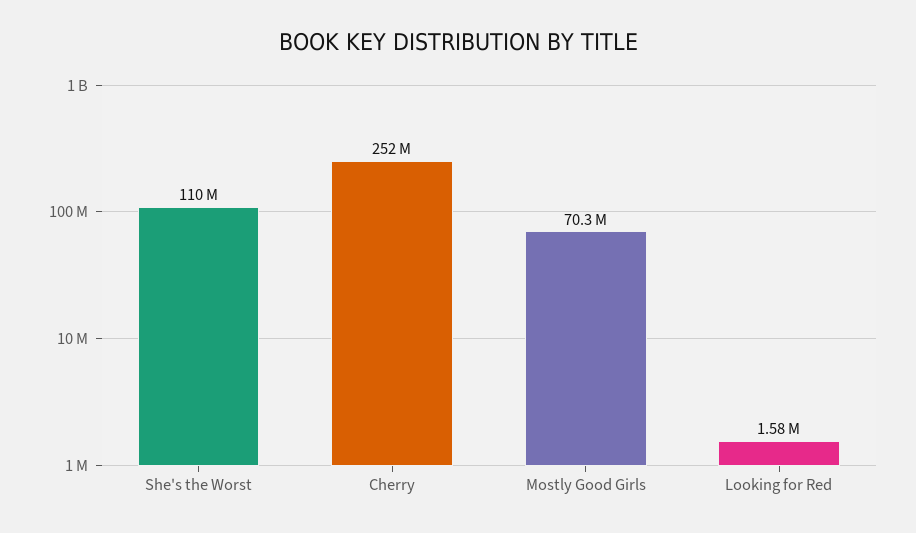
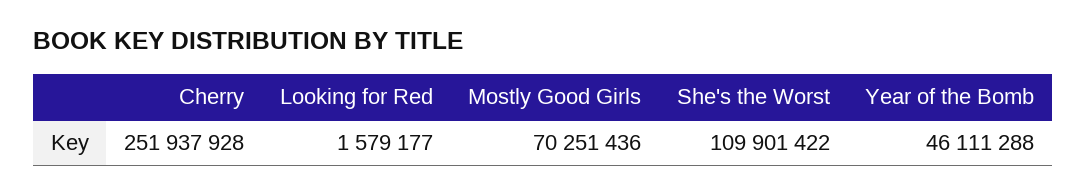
  {
    "She's the Worst": 109901422,
    "Cherry": 251937928,
    "Mostly Good Girls": 70251436,
-   "Looking for Red": 1579177
+   "Looking for Red": 1579177,
+   "Year of the Bomb": 46111288
  }

